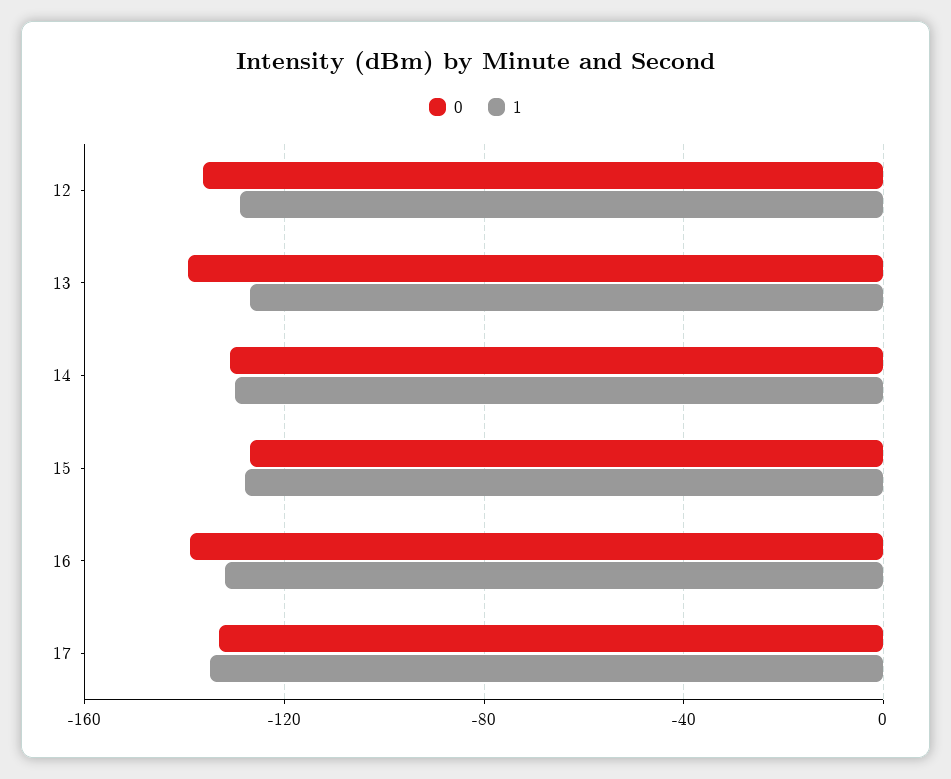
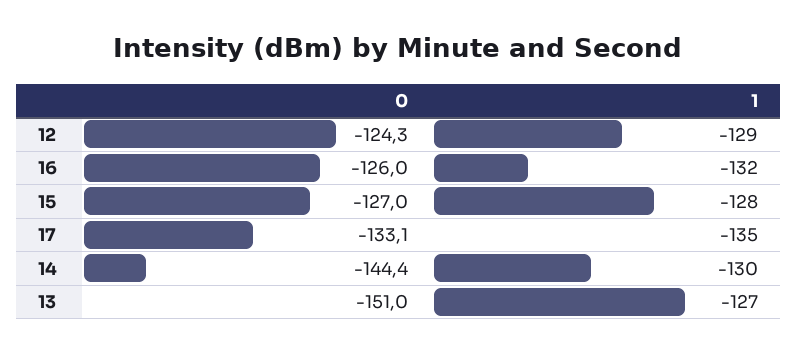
  {
    "0": {
-     "12": -135,
+     "12": -124.3,
-     "13": -140,
+     "13": -151,
-     "14": -130,
+     "14": -144.4,
      "15": -127,
-     "16": -140,
+     "16": -126,
      "17": -133.1
    },
    "1": {
      "12": -129,
      "13": -127,
      "14": -130,
      "15": -128,
      "16": -132,
      "17": -135
    }
  }

